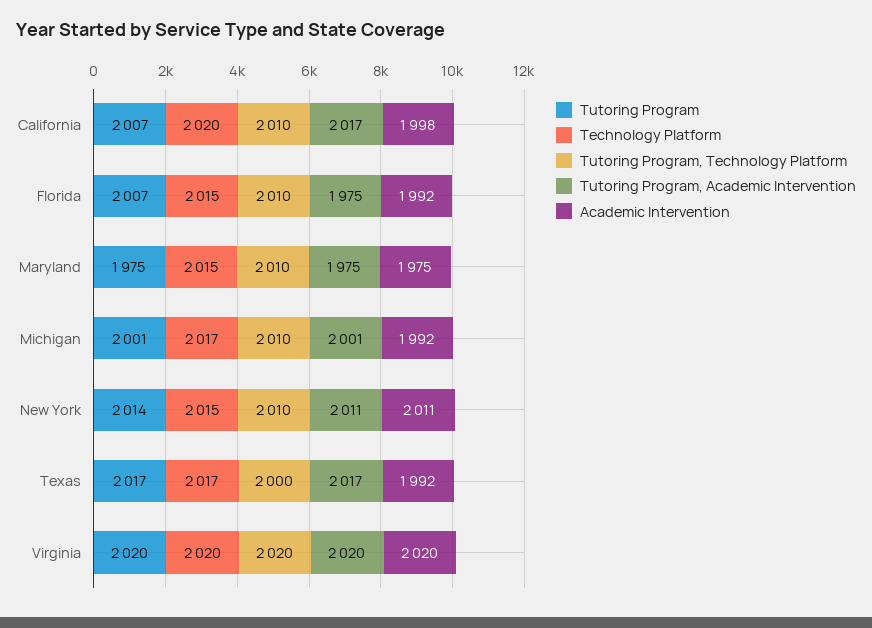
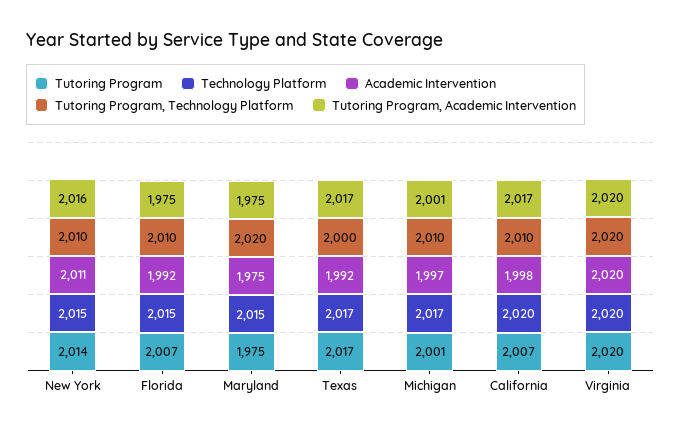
  {
    "Tutoring Program": {
      "California": 2007,
      "Florida": 2007,
      "Maryland": 1975,
      "Michigan": 2001,
      "New York": 2014,
      "Texas": 2017,
      "Virginia": 2020
    },
    "Technology Platform": {
      "California": 2020,
      "Florida": 2015,
      "Maryland": 2015,
      "Michigan": 2017,
      "New York": 2015,
      "Texas": 2017,
      "Virginia": 2020
    },
    "Tutoring Program, Technology Platform": {
      "California": 2010,
      "Florida": 2010,
-     "Maryland": 2010,
+     "Maryland": 2020,
      "Michigan": 2010,
      "New York": 2010,
      "Texas": 2000,
      "Virginia": 2020
    },
    "Tutoring Program, Academic Intervention": {
      "California": 2017,
      "Florida": 1975,
      "Maryland": 1975,
      "Michigan": 2001,
-     "New York": 2011,
+     "New York": 2016,
      "Texas": 2017,
      "Virginia": 2020
    },
    "Academic Intervention": {
      "California": 1998,
      "Florida": 1992,
      "Maryland": 1975,
-     "Michigan": 1992,
+     "Michigan": 1997,
      "New York": 2011,
      "Texas": 1992,
      "Virginia": 2020
    }
  }

